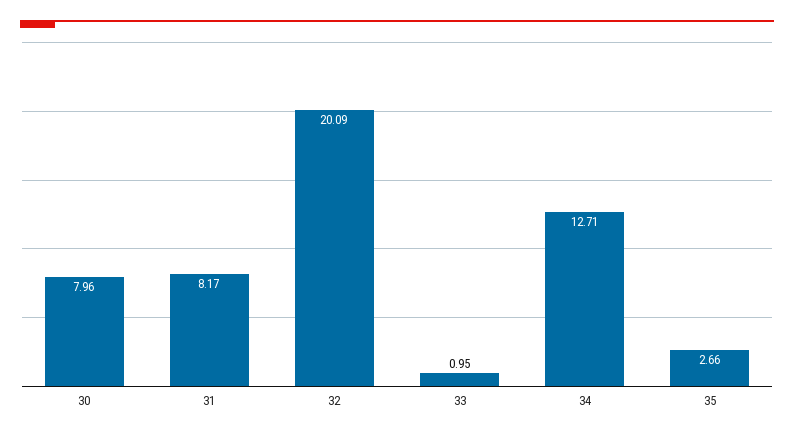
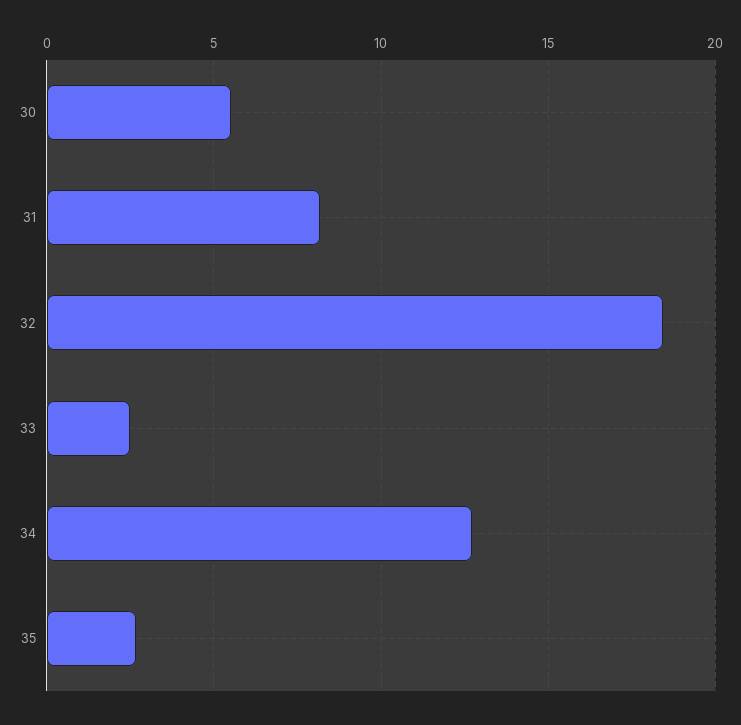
  {
-   "30": 7.96,
+   "30": 5.5,
    "31": 8.17,
-   "32": 20.09,
+   "32": 18.5,
-   "33": 0.95,
+   "33": 2.5,
    "34": 12.71,
    "35": 2.66
  }

